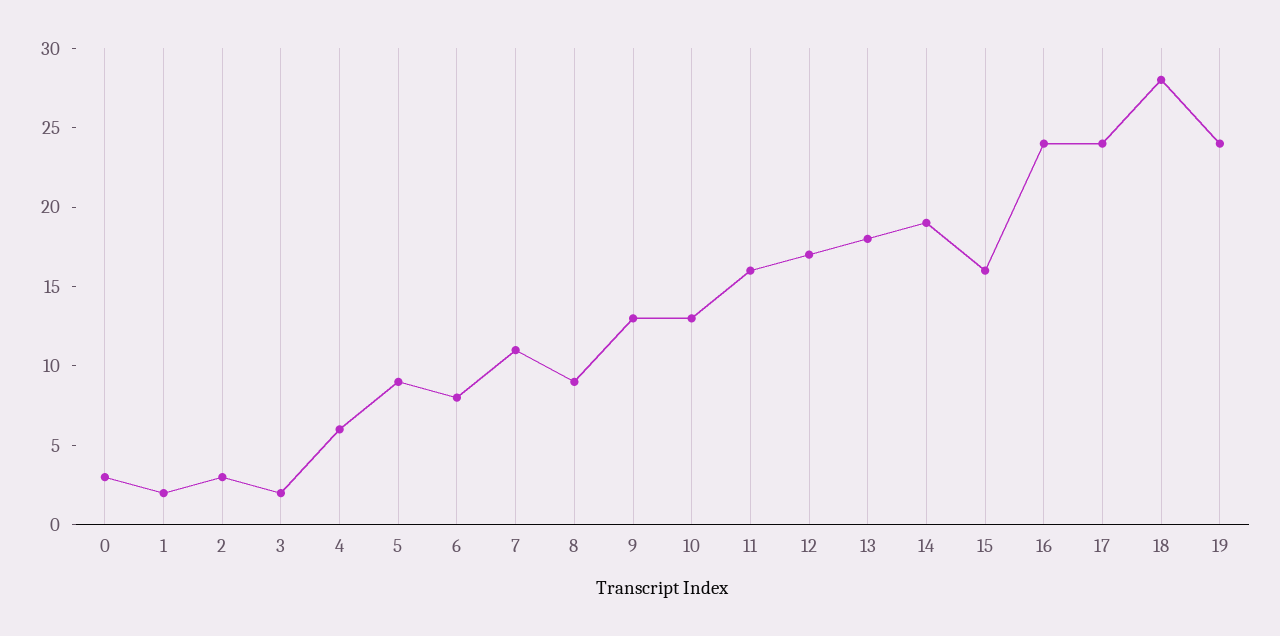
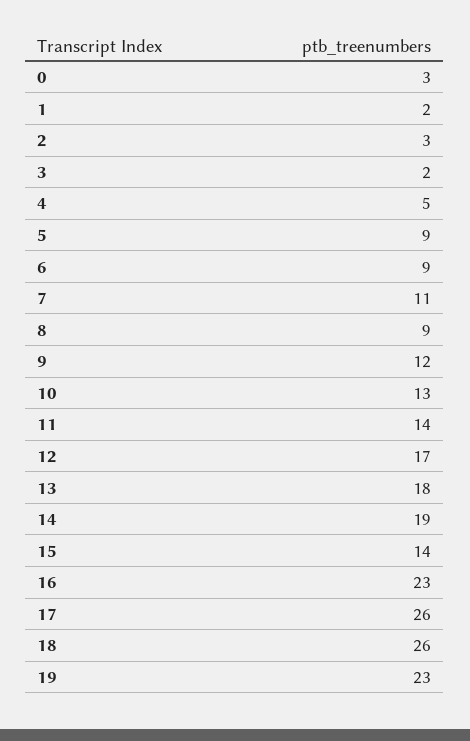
  {
    "0": 3,
    "1": 2,
    "2": 3,
    "3": 2,
-   "4": 6,
+   "4": 5,
    "5": 9,
-   "6": 8,
+   "6": 9,
    "7": 11,
    "8": 9,
-   "9": 13,
+   "9": 12,
    "10": 13,
-   "11": 16,
+   "11": 14,
    "12": 17,
    "13": 18,
    "14": 19,
-   "15": 16,
+   "15": 14,
-   "16": 24,
+   "16": 23,
-   "17": 24,
+   "17": 26,
-   "18": 28,
+   "18": 26,
-   "19": 24
+   "19": 23
  }

